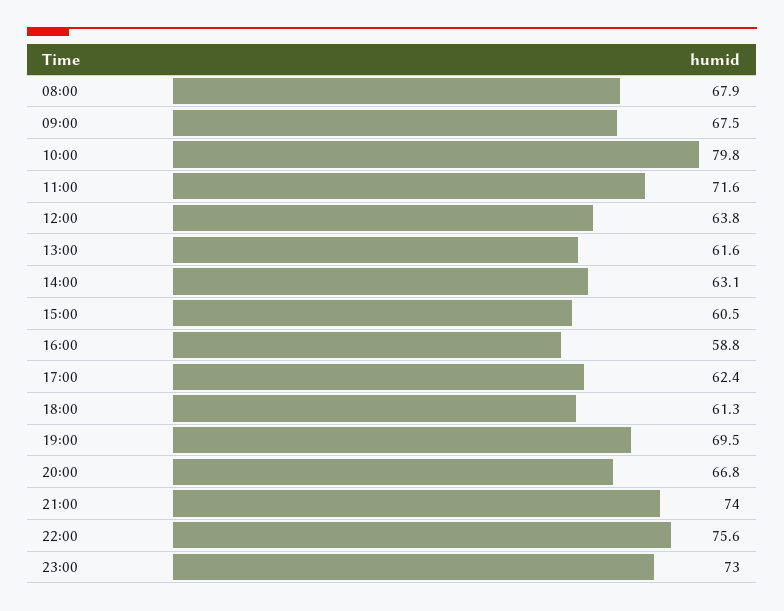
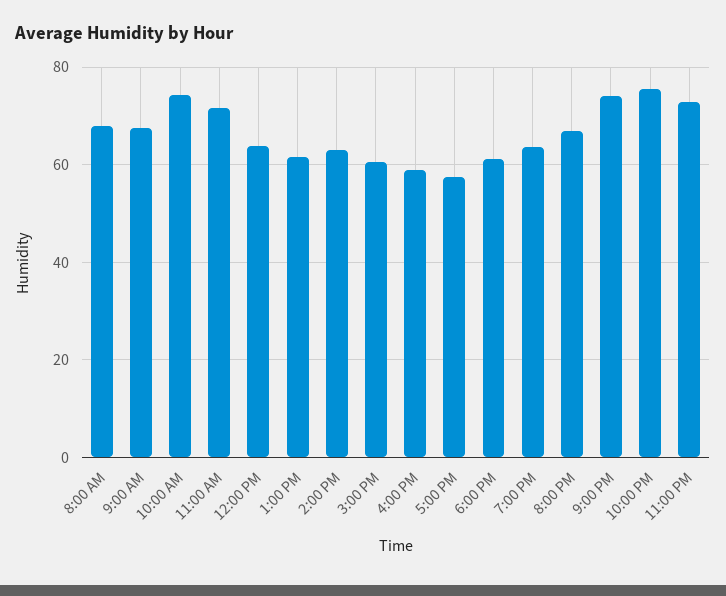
  {
    "08:00": 67.9,
    "09:00": 67.5,
-   "10:00": 79.8,
+   "10:00": 74,
    "11:00": 71.6,
    "12:00": 63.8,
    "13:00": 61.6,
    "14:00": 63.1,
    "15:00": 60.5,
    "16:00": 58.8,
-   "17:00": 62.4,
+   "17:00": 58,
    "18:00": 61.3,
-   "19:00": 69.5,
+   "19:00": 64,
    "20:00": 66.8,
    "21:00": 74,
    "22:00": 75.6,
    "23:00": 73
  }

